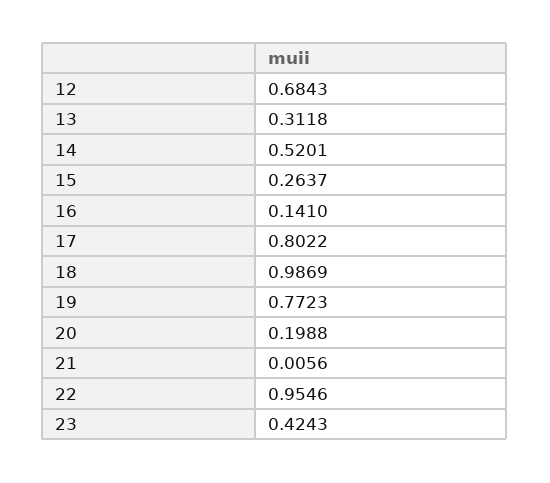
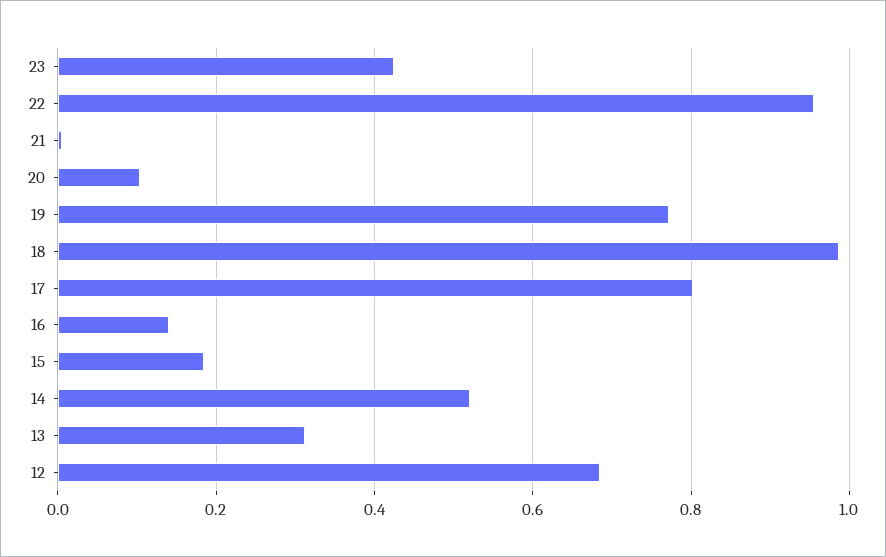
  {
    "12": 0.6843,
    "13": 0.3118,
    "14": 0.5201,
-   "15": 0.2637,
+   "15": 0.18,
    "16": 0.141,
    "17": 0.8022,
    "18": 0.9869,
    "19": 0.7723,
-   "20": 0.1988,
+   "20": 0.1,
    "21": 0.0056,
    "22": 0.9546,
    "23": 0.4243
  }

